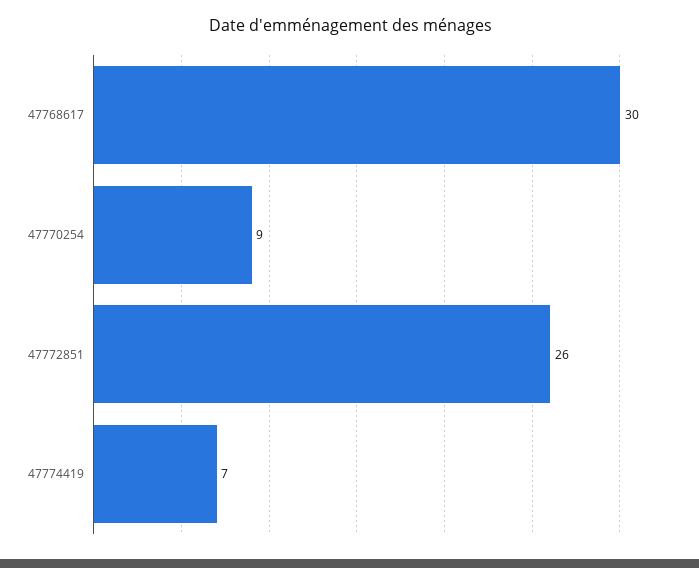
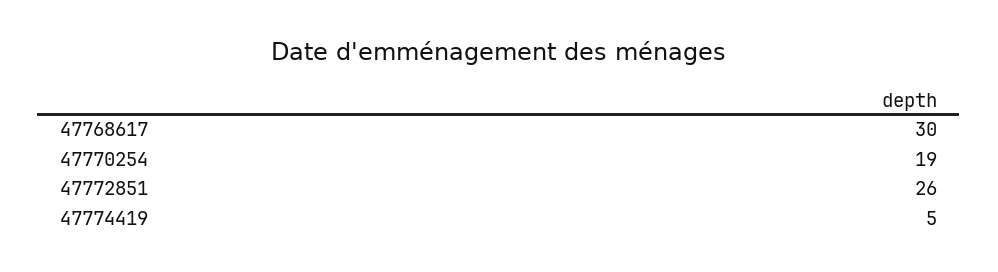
  {
    "47768617": 30,
-   "47770254": 9,
+   "47770254": 19,
    "47772851": 26,
-   "47774419": 7
+   "47774419": 5
  }

